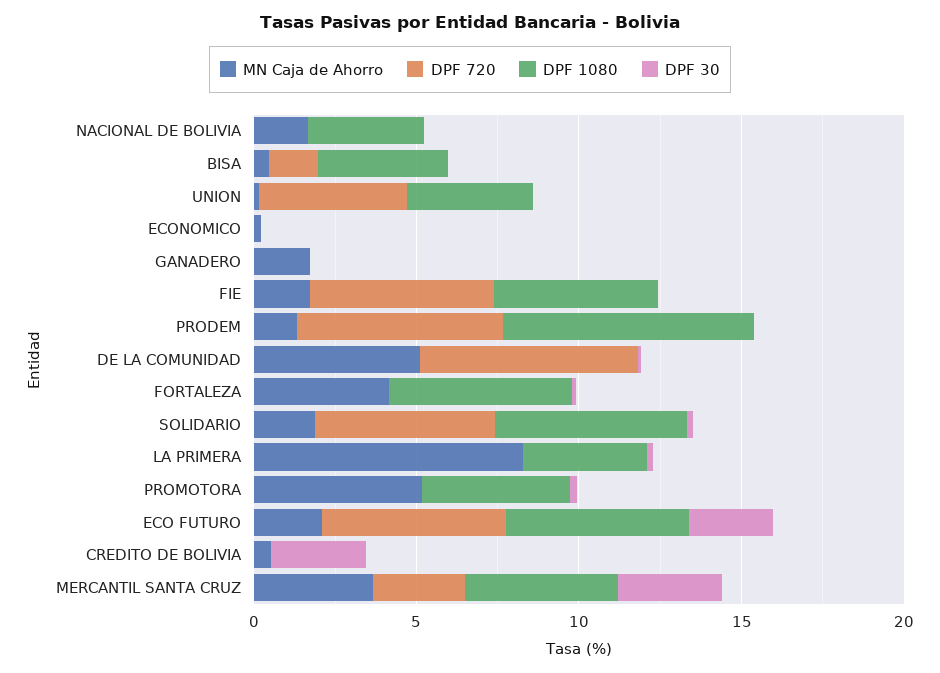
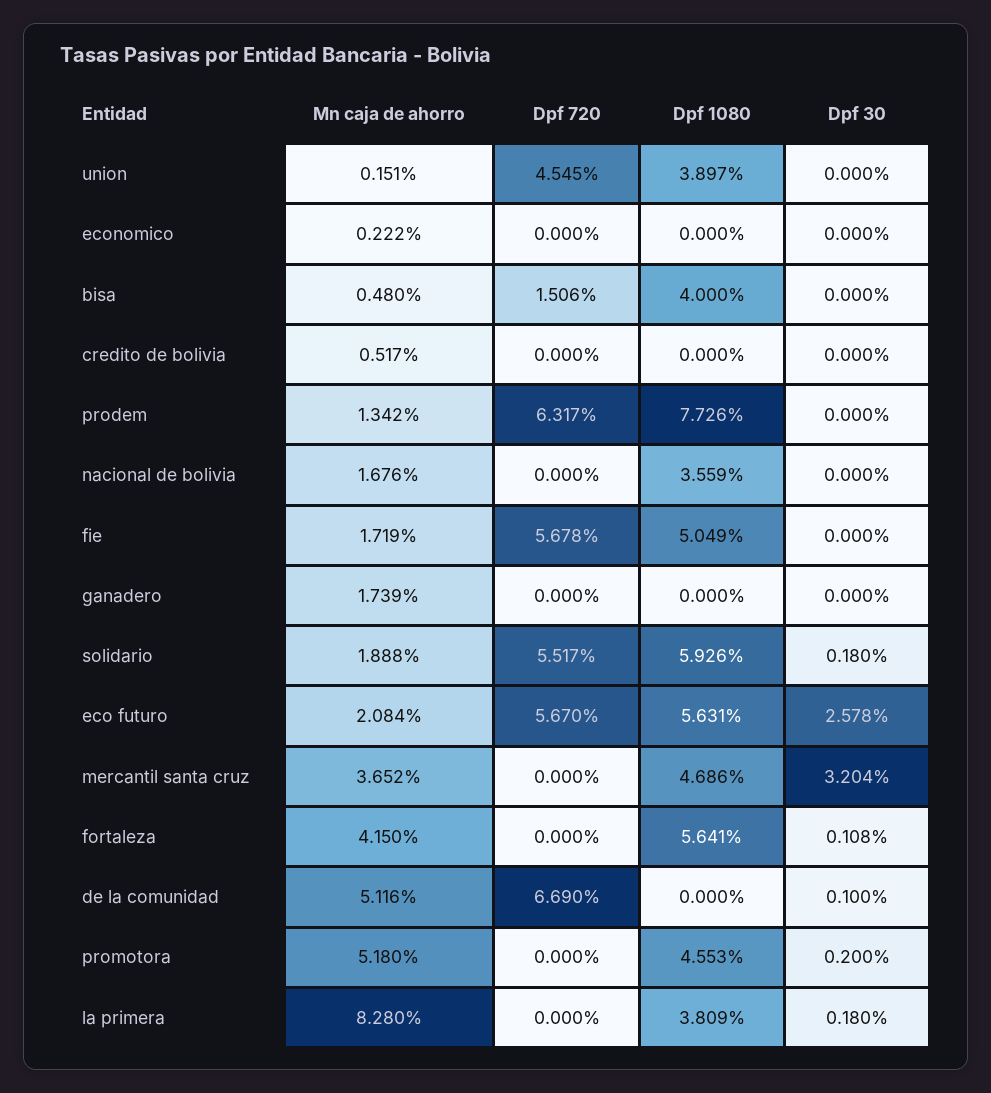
  {
    "MN Caja de Ahorro": {
      "NACIONAL DE BOLIVIA": 1.676,
      "BISA": 0.48,
      "UNION": 0.151,
      "ECONOMICO": 0.222,
      "GANADERO": 1.739,
      "FIE": 1.719,
      "PRODEM": 1.342,
      "DE LA COMUNIDAD": 5.116,
      "FORTALEZA": 4.15,
      "SOLIDARIO": 1.888,
      "LA PRIMERA": 8.28,
      "PROMOTORA": 5.18,
      "ECO FUTURO": 2.084,
      "CREDITO DE BOLIVIA": 0.517,
      "MERCANTIL SANTA CRUZ": 3.652
    },
    "DPF 720": {
      "NACIONAL DE BOLIVIA": 0,
      "BISA": 1.506,
      "UNION": 4.545,
      "ECONOMICO": 0,
      "GANADERO": 0,
      "FIE": 5.678,
      "PRODEM": 6.317,
      "DE LA COMUNIDAD": 6.69,
      "FORTALEZA": 0,
      "SOLIDARIO": 5.517,
      "LA PRIMERA": 0,
      "PROMOTORA": 0,
      "ECO FUTURO": 5.67,
      "CREDITO DE BOLIVIA": 0,
-     "MERCANTIL SANTA CRUZ": 3
+     "MERCANTIL SANTA CRUZ": 0
    },
    "DPF 1080": {
      "NACIONAL DE BOLIVIA": 3.559,
      "BISA": 4,
      "UNION": 3.897,
      "ECONOMICO": 0,
      "GANADERO": 0,
      "FIE": 5.049,
      "PRODEM": 7.726,
      "DE LA COMUNIDAD": 0,
      "FORTALEZA": 5.641,
      "SOLIDARIO": 5.926,
      "LA PRIMERA": 3.809,
      "PROMOTORA": 4.553,
      "ECO FUTURO": 5.631,
      "CREDITO DE BOLIVIA": 0,
      "MERCANTIL SANTA CRUZ": 4.686
    },
    "DPF 30": {
      "NACIONAL DE BOLIVIA": 0,
      "BISA": 0,
      "UNION": 0,
      "ECONOMICO": 0,
      "GANADERO": 0,
      "FIE": 0,
      "PRODEM": 0,
      "DE LA COMUNIDAD": 0.1,
      "FORTALEZA": 0.108,
      "SOLIDARIO": 0.18,
      "LA PRIMERA": 0.18,
      "PROMOTORA": 0.2,
      "ECO FUTURO": 2.578,
-     "CREDITO DE BOLIVIA": 3,
+     "CREDITO DE BOLIVIA": 0,
      "MERCANTIL SANTA CRUZ": 3.204
    }
  }

